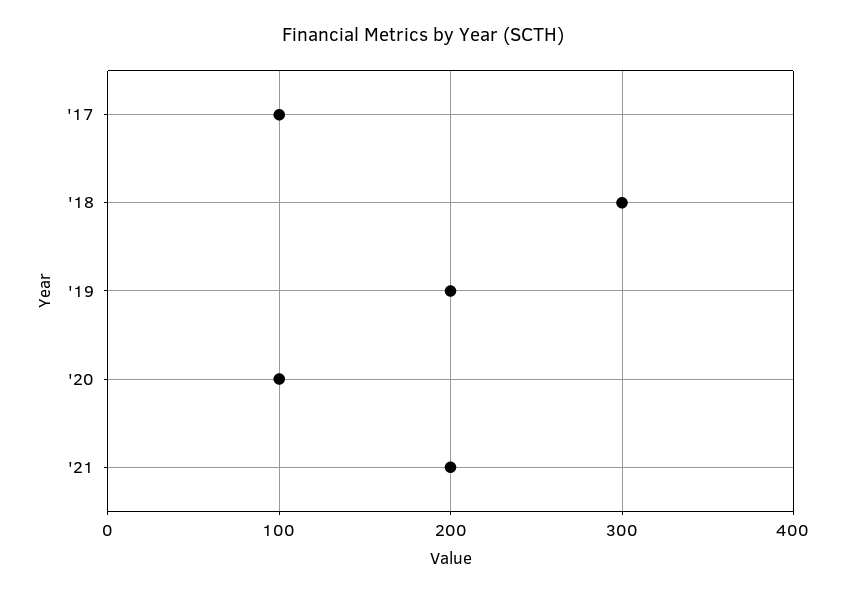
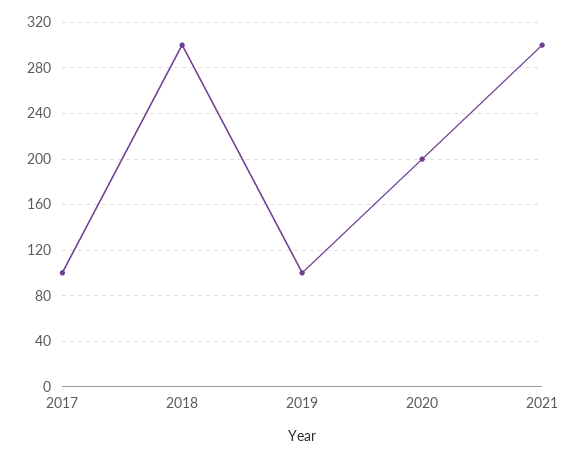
  {
    "'17": 100,
    "'18": 300,
-   "'19": 200,
+   "'19": 100,
-   "'20": 100,
+   "'20": 200,
-   "'21": 200
+   "'21": 300
  }

